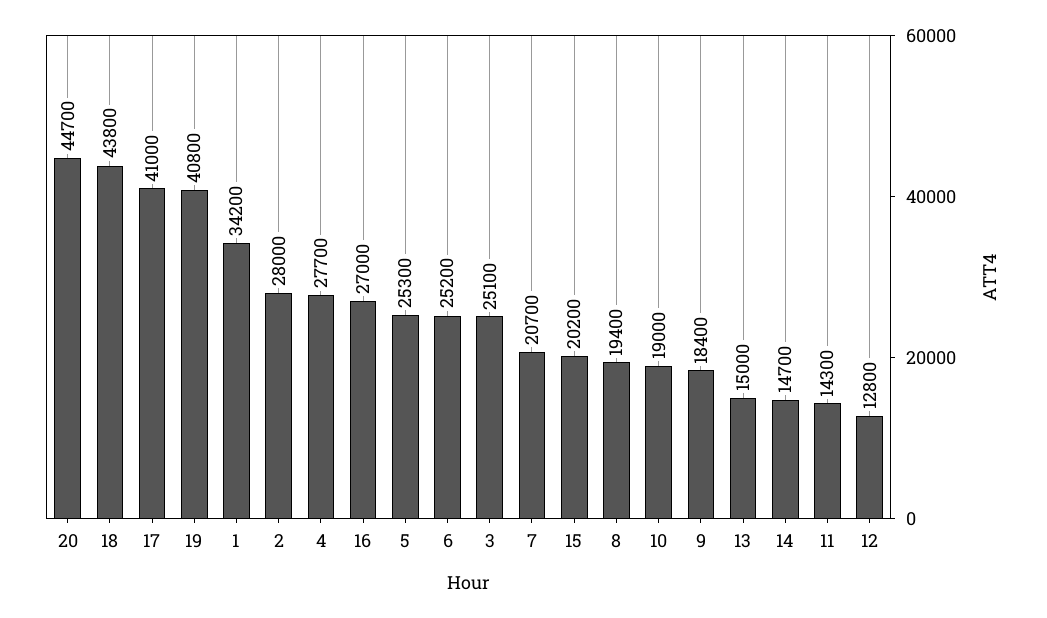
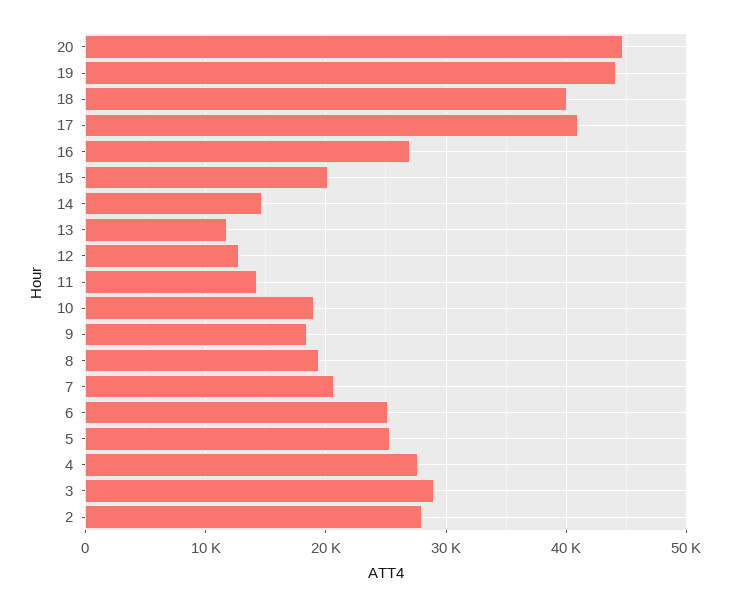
  {
    "20": 44700,
-   "18": 43800,
+   "18": 40000,
    "17": 41000,
-   "19": 40800,
+   "19": 44000,
-   "1": 34200,
    "2": 28000,
    "4": 27700,
    "16": 27000,
    "5": 25300,
    "6": 25200,
-   "3": 25100,
+   "3": 29000,
    "7": 20700,
    "15": 20200,
    "8": 19400,
    "10": 19000,
    "9": 18400,
-   "13": 15000,
+   "13": 12000,
    "14": 14700,
    "11": 14300,
    "12": 12800
  }

